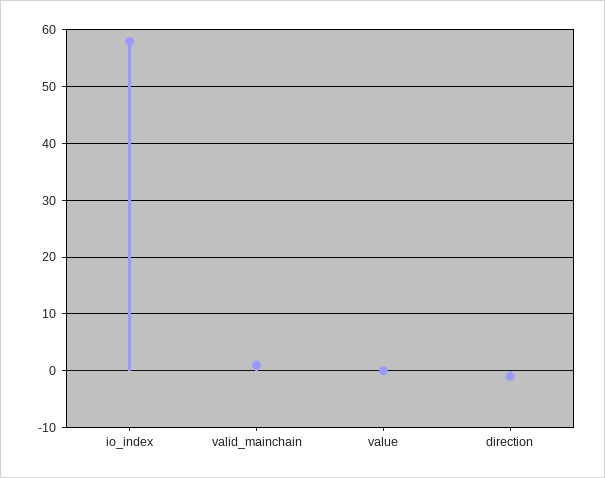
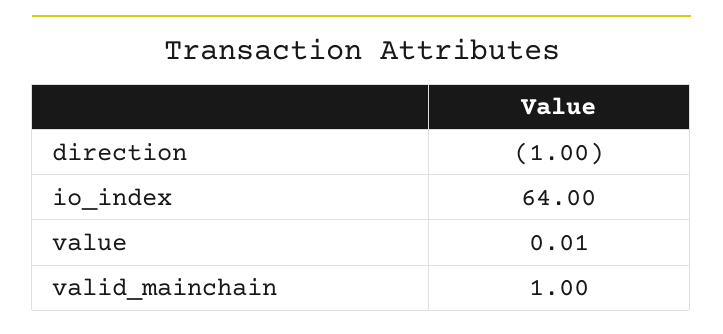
  {
-   "io_index": 58,
+   "io_index": 64,
    "valid_mainchain": 1,
    "value": 0.01,
    "direction": -1
  }

